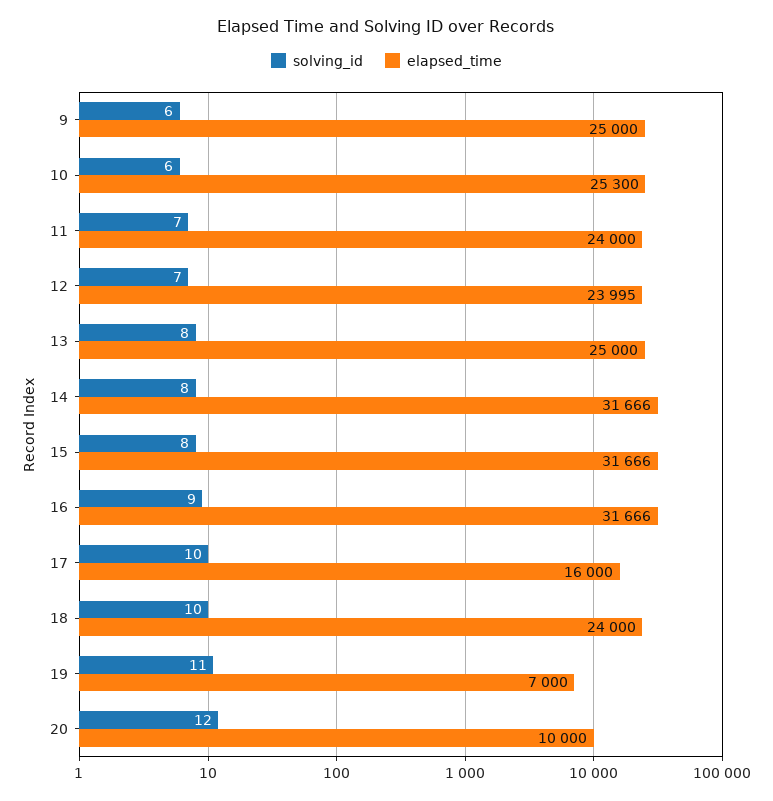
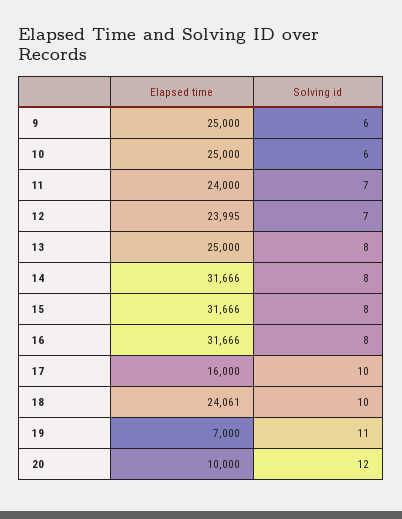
  {
    "solving_id": {
      "9": 6,
      "10": 6,
      "11": 7,
      "12": 7,
      "13": 8,
      "14": 8,
      "15": 8,
-     "16": 9,
+     "16": 8,
      "17": 10,
      "18": 10,
      "19": 11,
      "20": 12
    },
    "elapsed_time": {
      "9": 25000,
-     "10": 25300,
+     "10": 25000,
      "11": 24000,
      "12": 23995,
      "13": 25000,
      "14": 31666,
      "15": 31666,
      "16": 31666,
      "17": 16000,
-     "18": 24000,
+     "18": 24061,
      "19": 7000,
      "20": 10000
    }
  }

